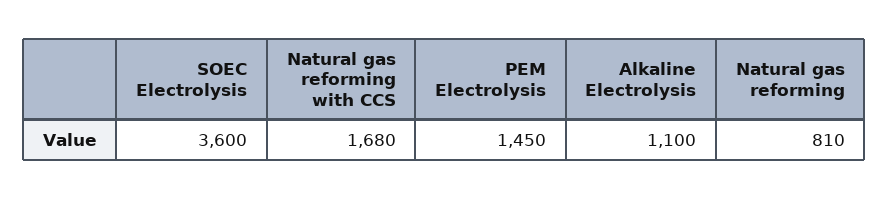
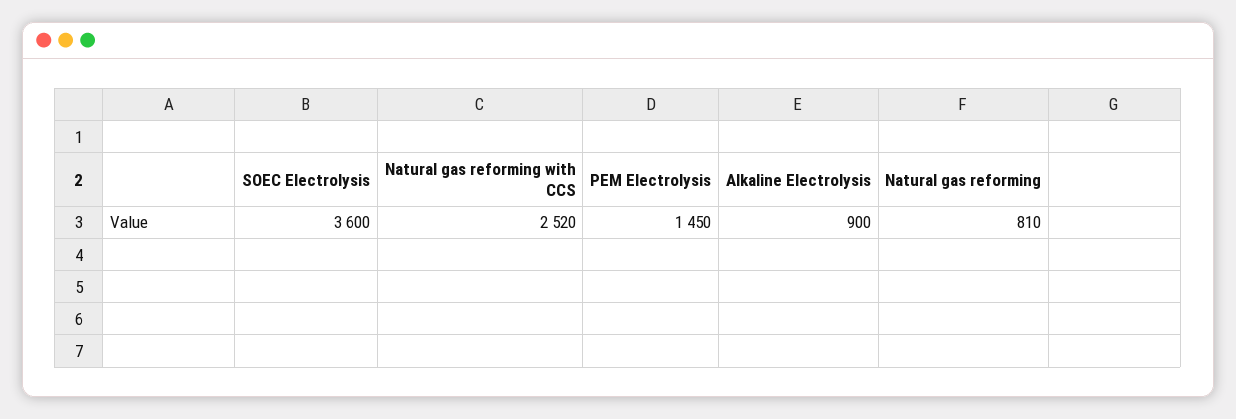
  {
    "SOEC Electrolysis": 3600,
-   "Natural gas reforming with CCS": 1680,
+   "Natural gas reforming with CCS": 2520,
    "PEM Electrolysis": 1450,
-   "Alkaline Electrolysis": 1100,
+   "Alkaline Electrolysis": 900,
    "Natural gas reforming": 810
  }

